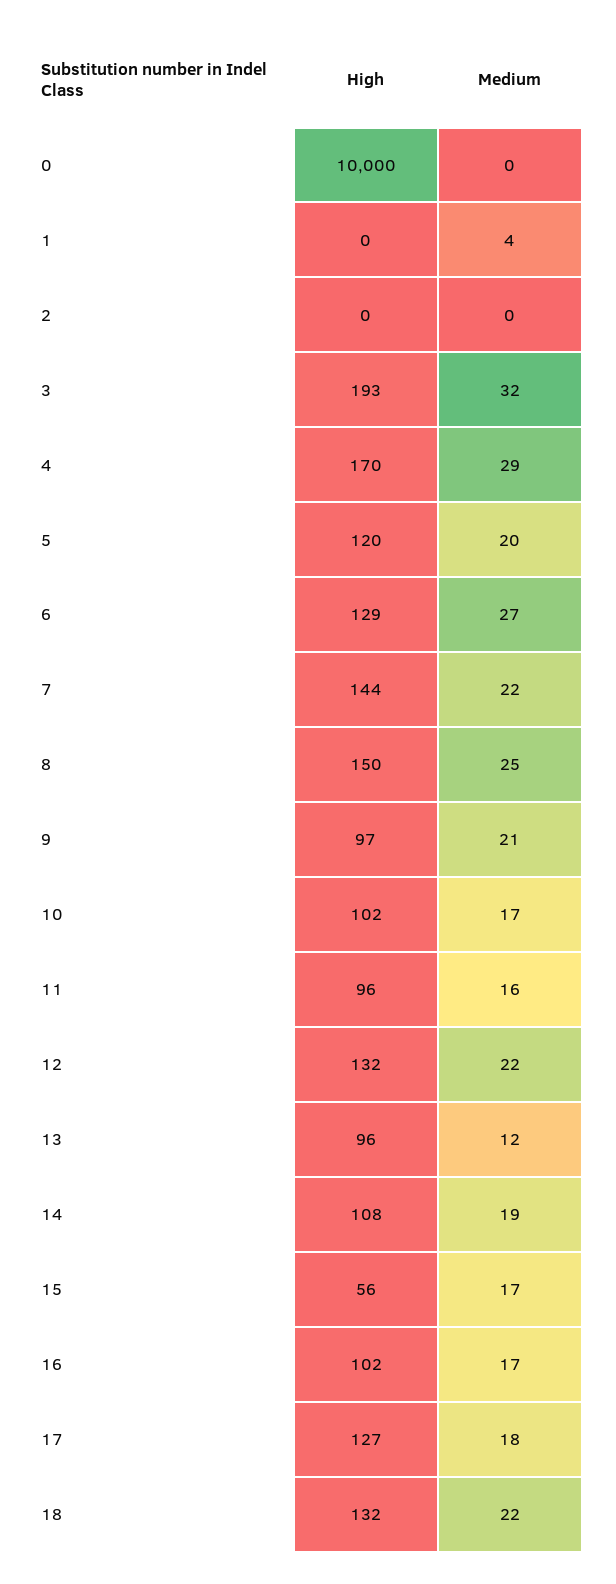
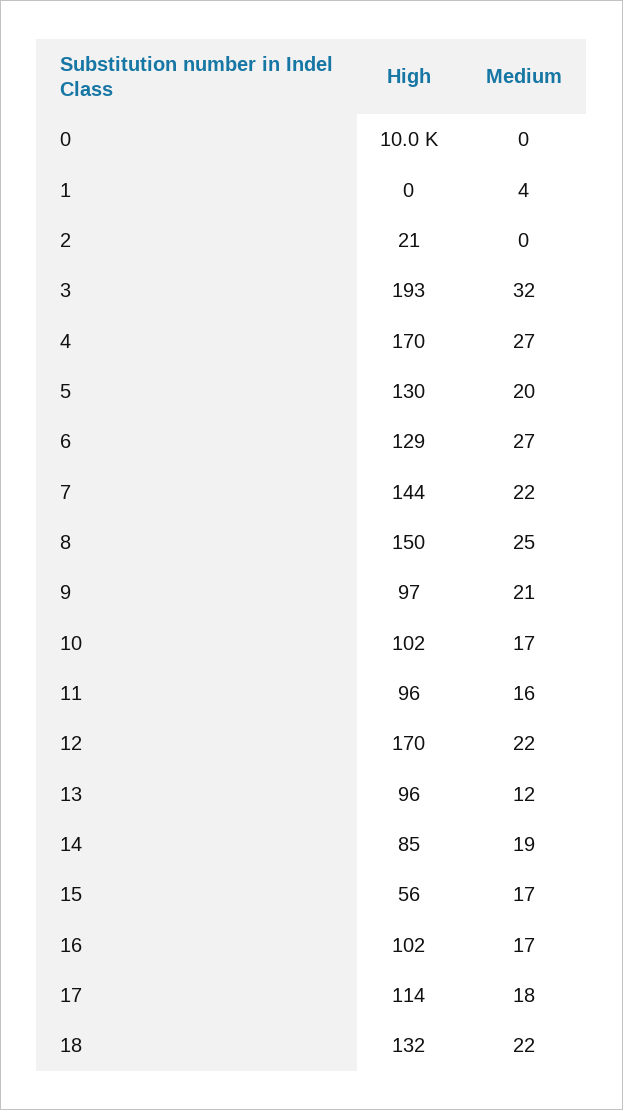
  {
    "High": {
      "0": 10000,
      "1": 0,
-     "2": 0,
+     "2": 21,
      "3": 193,
      "4": 170,
-     "5": 120,
+     "5": 130,
      "6": 129,
      "7": 144,
      "8": 150,
      "9": 97,
      "10": 102,
      "11": 96,
-     "12": 132,
+     "12": 170,
      "13": 96,
-     "14": 108,
+     "14": 85,
      "15": 56,
      "16": 102,
-     "17": 127,
+     "17": 114,
      "18": 132
    },
    "Medium": {
      "0": 0,
      "1": 4,
      "2": 0,
      "3": 32,
-     "4": 29,
+     "4": 27,
      "5": 20,
      "6": 27,
      "7": 22,
      "8": 25,
      "9": 21,
      "10": 17,
      "11": 16,
      "12": 22,
      "13": 12,
      "14": 19,
      "15": 17,
      "16": 17,
      "17": 18,
      "18": 22
    }
  }

